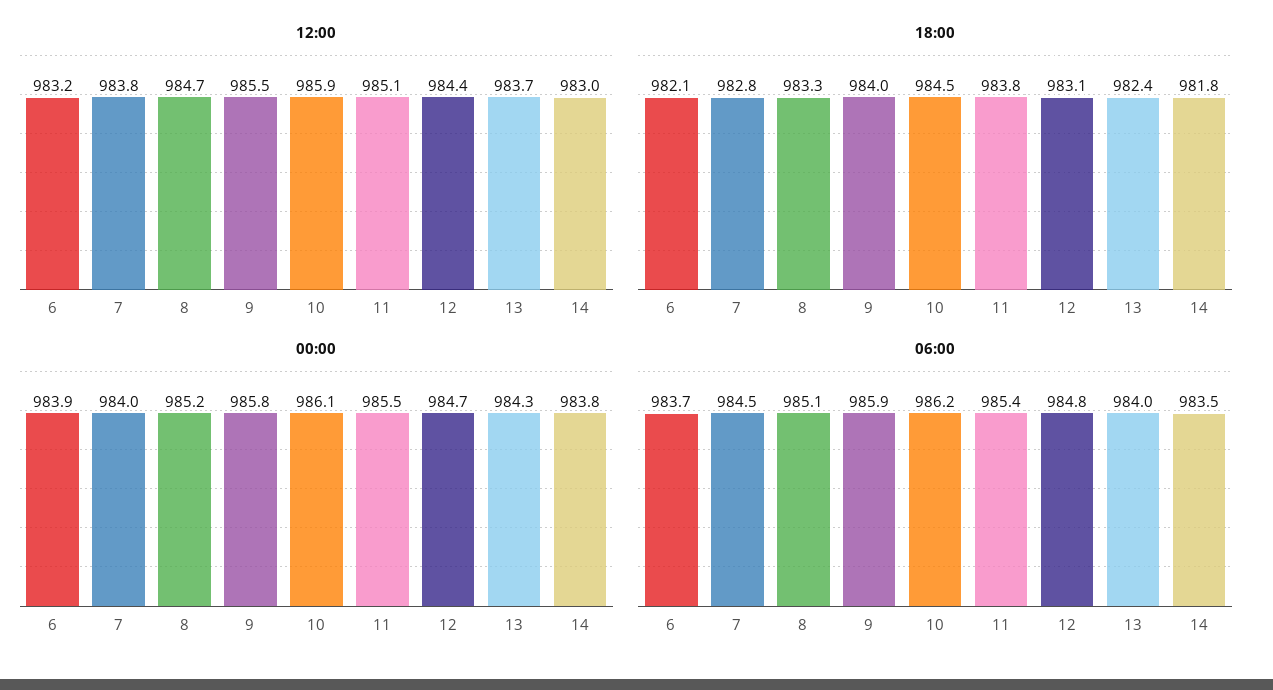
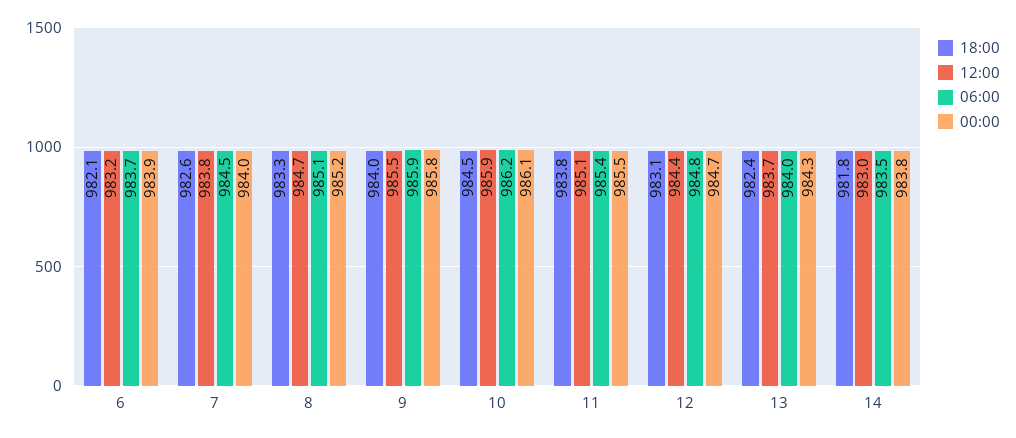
  {
    "12:00": {
      "6": 983.2,
      "7": 983.8,
      "8": 984.7,
      "9": 985.5,
      "10": 985.9,
      "11": 985.1,
      "12": 984.4,
      "13": 983.7,
      "14": 983
    },
    "18:00": {
      "6": 982.1,
-     "7": 982.8,
+     "7": 982.6,
      "8": 983.3,
      "9": 984,
      "10": 984.5,
      "11": 983.8,
      "12": 983.1,
      "13": 982.4,
      "14": 981.8
    },
    "00:00": {
      "6": 983.9,
      "7": 984,
      "8": 985.2,
      "9": 985.8,
      "10": 986.1,
      "11": 985.5,
      "12": 984.7,
      "13": 984.3,
      "14": 983.8
    },
    "06:00": {
      "6": 983.7,
      "7": 984.5,
      "8": 985.1,
      "9": 985.9,
      "10": 986.2,
      "11": 985.4,
      "12": 984.8,
      "13": 984,
      "14": 983.5
    }
  }

